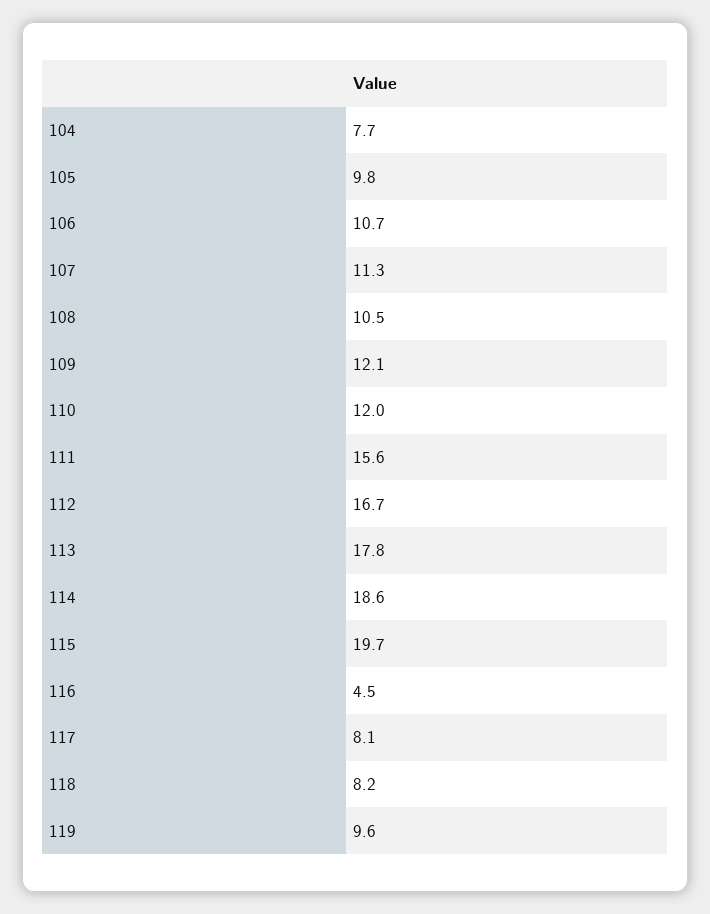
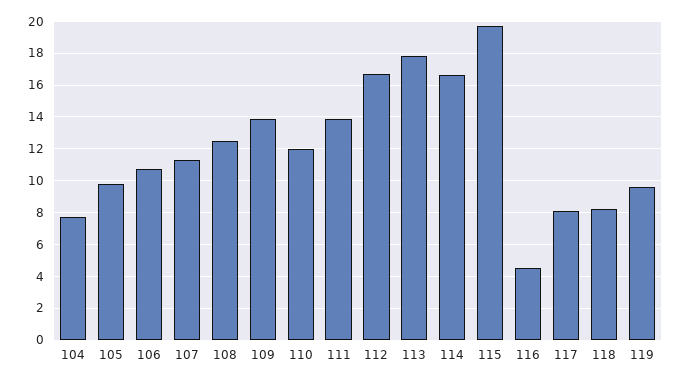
  {
    "104": 7.7,
    "105": 9.8,
    "106": 10.7,
    "107": 11.3,
-   "108": 10.5,
+   "108": 12.5,
-   "109": 12.1,
+   "109": 14,
    "110": 12,
-   "111": 15.6,
+   "111": 14,
    "112": 16.7,
    "113": 17.8,
-   "114": 18.6,
+   "114": 16.5,
    "115": 19.7,
    "116": 4.5,
    "117": 8.1,
    "118": 8.2,
    "119": 9.6
  }

